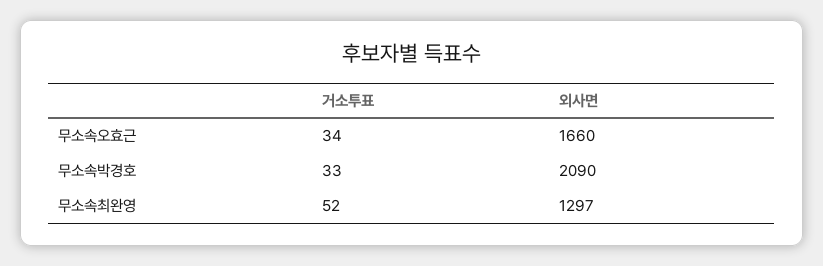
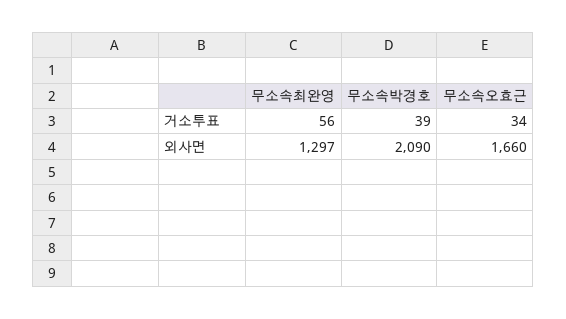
  {
    "거소투표": {
      "무소속오효근": 34,
-     "무소속박경호": 33,
+     "무소속박경호": 39,
-     "무소속최완영": 52
+     "무소속최완영": 56
    },
    "외사면": {
      "무소속오효근": 1660,
      "무소속박경호": 2090,
      "무소속최완영": 1297
    }
  }

